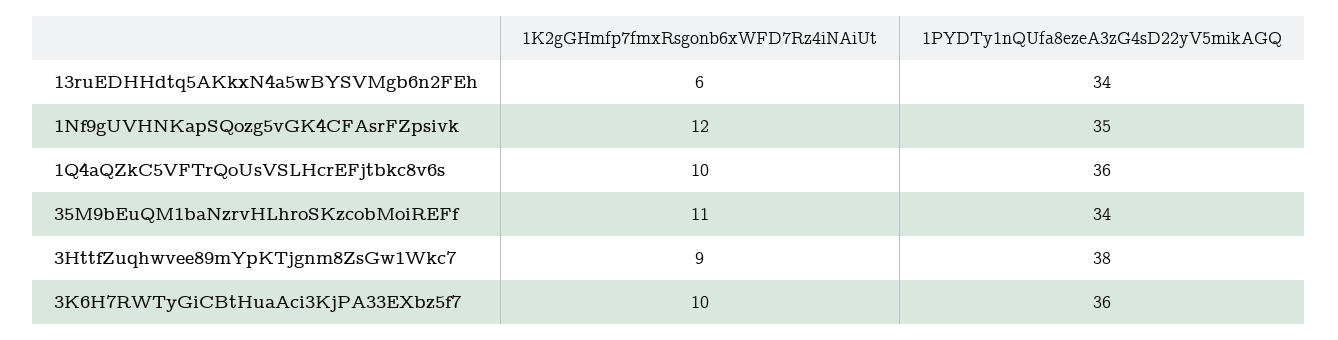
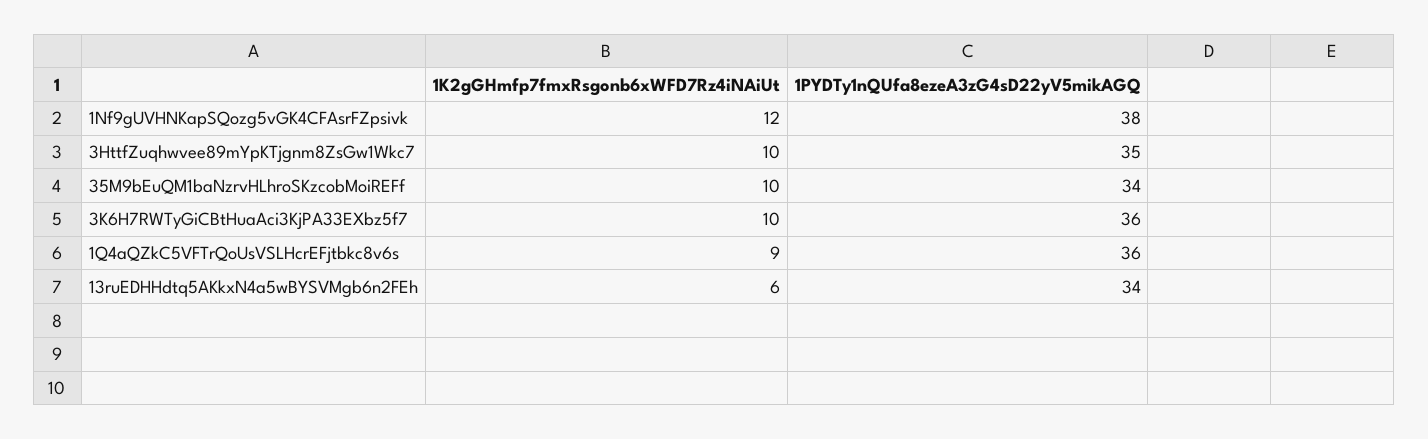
  {
    "1K2gGHmfp7fmxRsgonb6xWFD7Rz4iNAiUt": {
      "13ruEDHHdtq5AKkxN4a5wBYSVMgb6n2FEh": 6,
      "1Nf9gUVHNKapSQozg5vGK4CFAsrFZpsivk": 12,
-     "1Q4aQZkC5VFTrQoUsVSLHcrEFjtbkc8v6s": 10,
+     "1Q4aQZkC5VFTrQoUsVSLHcrEFjtbkc8v6s": 9,
-     "35M9bEuQM1baNzrvHLhroSKzcobMoiREFf": 11,
+     "35M9bEuQM1baNzrvHLhroSKzcobMoiREFf": 10,
-     "3HttfZuqhwvee89mYpKTjgnm8ZsGw1Wkc7": 9,
+     "3HttfZuqhwvee89mYpKTjgnm8ZsGw1Wkc7": 10,
      "3K6H7RWTyGiCBtHuaAci3KjPA33EXbz5f7": 10
    },
    "1PYDTy1nQUfa8ezeA3zG4sD22yV5mikAGQ": {
      "13ruEDHHdtq5AKkxN4a5wBYSVMgb6n2FEh": 34,
-     "1Nf9gUVHNKapSQozg5vGK4CFAsrFZpsivk": 35,
+     "1Nf9gUVHNKapSQozg5vGK4CFAsrFZpsivk": 38,
      "1Q4aQZkC5VFTrQoUsVSLHcrEFjtbkc8v6s": 36,
      "35M9bEuQM1baNzrvHLhroSKzcobMoiREFf": 34,
-     "3HttfZuqhwvee89mYpKTjgnm8ZsGw1Wkc7": 38,
+     "3HttfZuqhwvee89mYpKTjgnm8ZsGw1Wkc7": 35,
      "3K6H7RWTyGiCBtHuaAci3KjPA33EXbz5f7": 36
    }
  }

